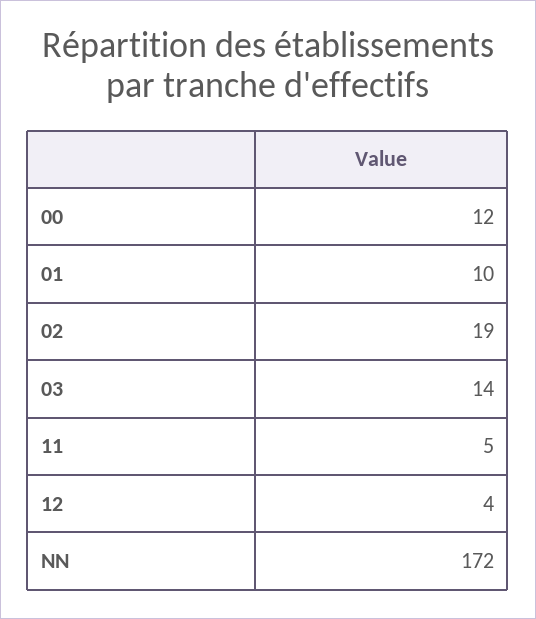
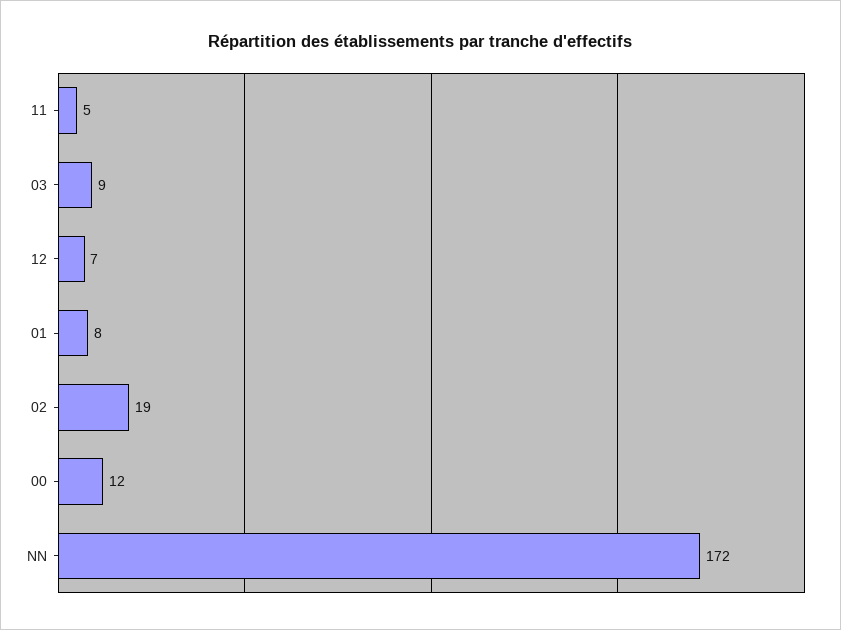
  {
    "00": 12,
-   "01": 10,
+   "01": 8,
    "02": 19,
-   "03": 14,
+   "03": 9,
    "11": 5,
-   "12": 4,
+   "12": 7,
    "NN": 172
  }

